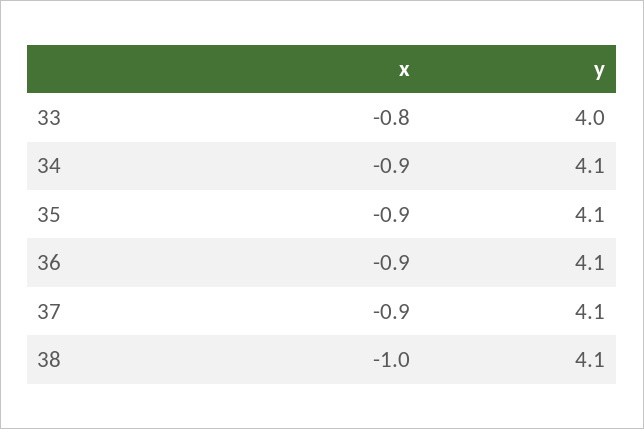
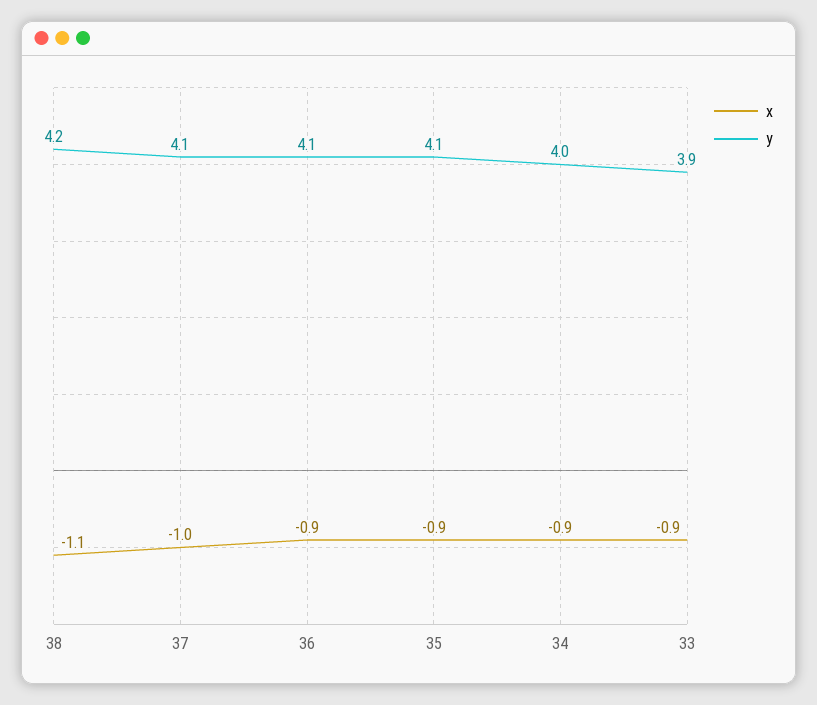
  {
    "x": {
-     "33": -0.8,
+     "33": -0.9,
      "34": -0.9,
      "35": -0.9,
      "36": -0.9,
-     "37": -0.9,
+     "37": -1,
-     "38": -1
+     "38": -1.1
    },
    "y": {
-     "33": 4,
+     "33": 3.9,
-     "34": 4.1,
+     "34": 4,
      "35": 4.1,
      "36": 4.1,
      "37": 4.1,
-     "38": 4.1
+     "38": 4.2
    }
  }

